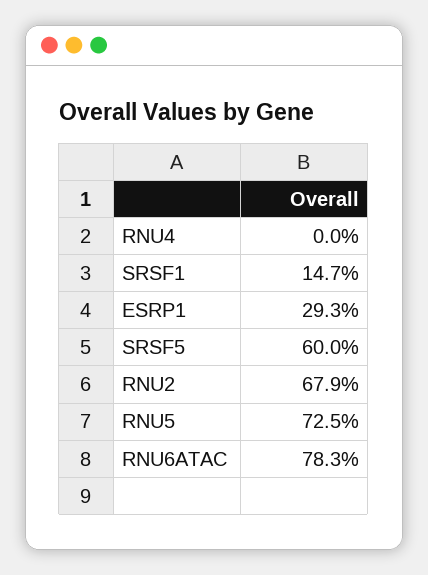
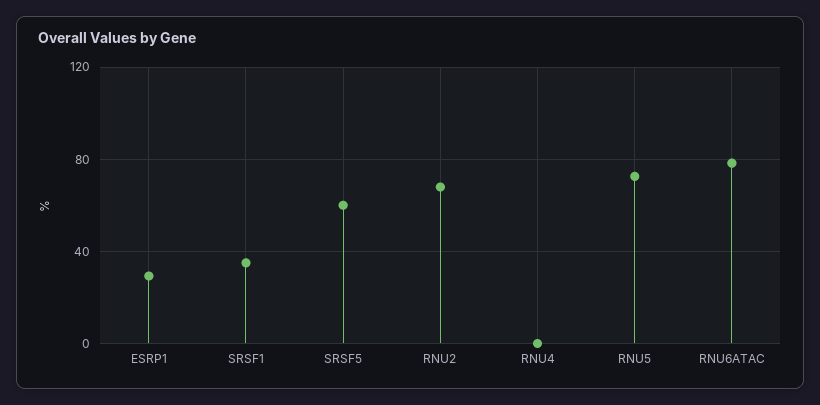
  {
    "RNU4": 0,
-   "SRSF1": 14.7,
+   "SRSF1": 35,
    "ESRP1": 29.3,
    "SRSF5": 60,
    "RNU2": 67.9,
    "RNU5": 72.5,
    "RNU6ATAC": 78.3
  }

